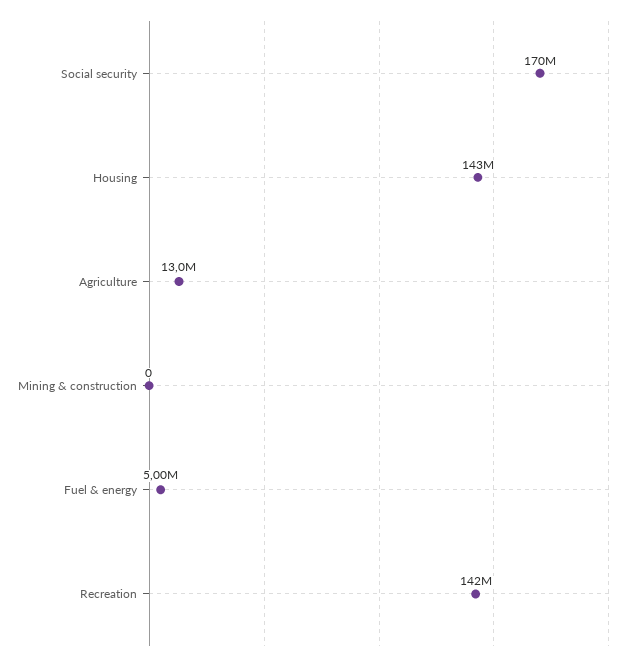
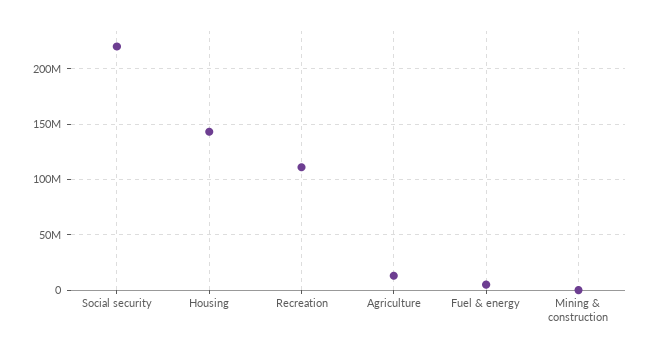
  {
-   "Social security": 170000000,
+   "Social security": 220000000,
    "Housing": 143000000,
    "Agriculture": 13000000,
    "Mining & construction": 0,
    "Fuel & energy": 5000000,
-   "Recreation": 142000000
+   "Recreation": 110000000
  }

